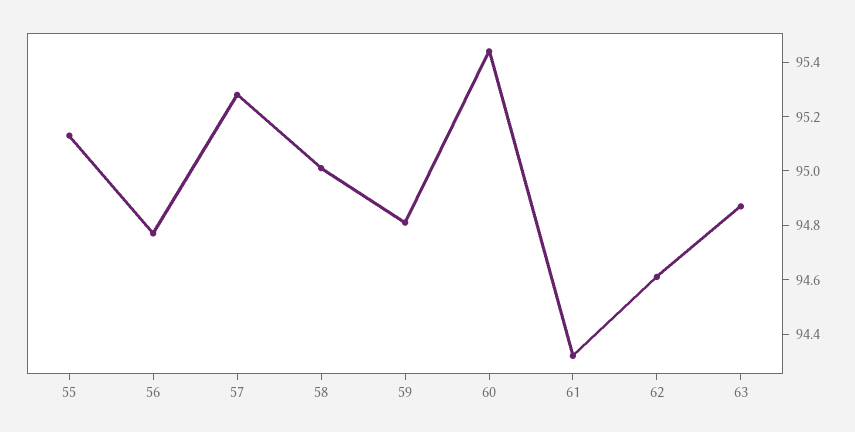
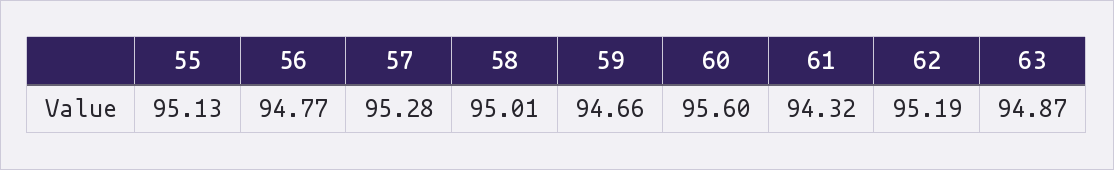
  {
    "55": 95.13,
    "56": 94.77,
    "57": 95.28,
    "58": 95.01,
-   "59": 94.8,
+   "59": 94.66,
-   "60": 95.45,
+   "60": 95.6,
    "61": 94.32,
-   "62": 94.6,
+   "62": 95.19,
    "63": 94.87
  }

